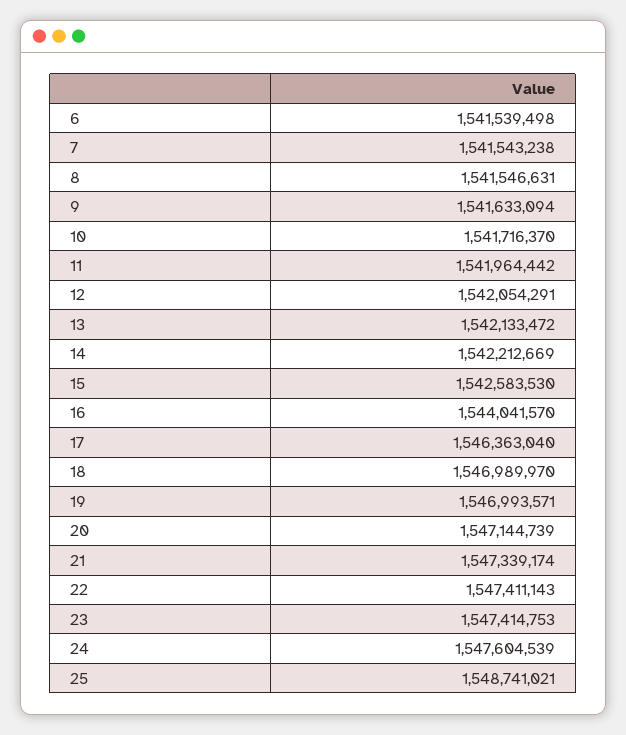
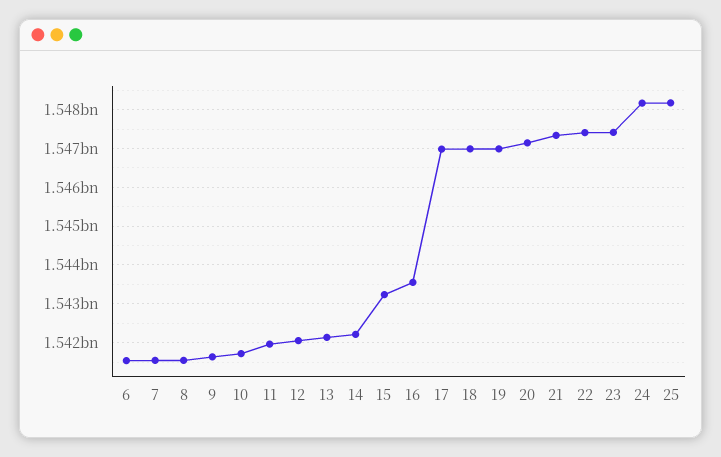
  {
    "6": 1541539498,
    "7": 1541543238,
    "8": 1541546631,
    "9": 1541633094,
    "10": 1541716370,
    "11": 1541964442,
    "12": 1542054291,
    "13": 1542133472,
    "14": 1542212669,
-   "15": 1542583530,
+   "15": 1543200000,
-   "16": 1544041570,
+   "16": 1543600000,
-   "17": 1546363040,
+   "17": 1547000000,
    "18": 1546989970,
    "19": 1546993571,
    "20": 1547144739,
    "21": 1547339174,
    "22": 1547411143,
    "23": 1547414753,
-   "24": 1547604539,
+   "24": 1548200000,
-   "25": 1548741021
+   "25": 1548200000
  }

